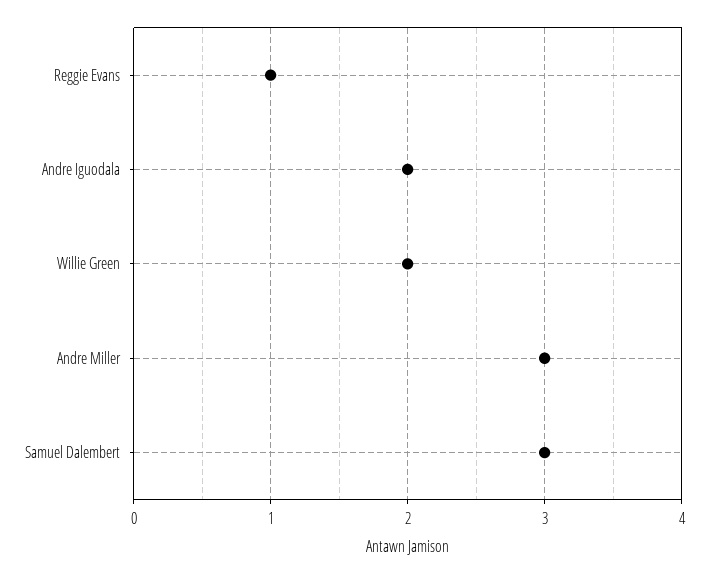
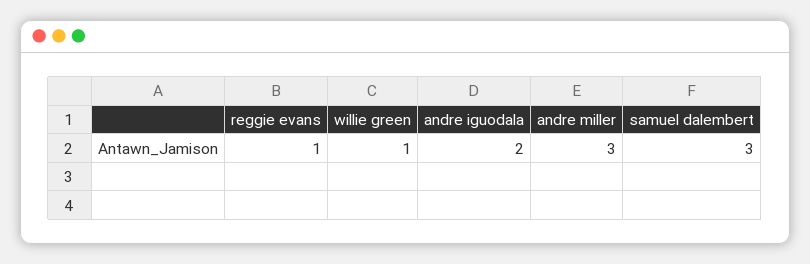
  {
    "Reggie Evans": 1,
    "Andre Iguodala": 2,
-   "Willie Green": 2,
+   "Willie Green": 1,
    "Andre Miller": 3,
    "Samuel Dalembert": 3
  }

